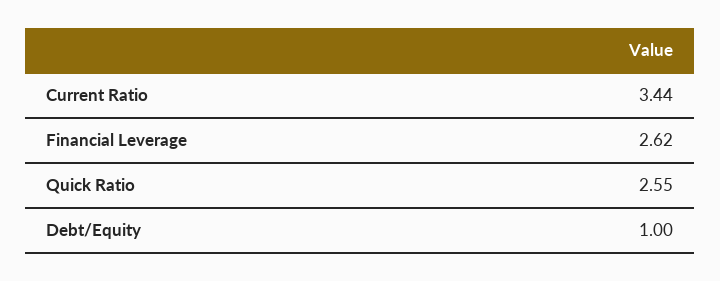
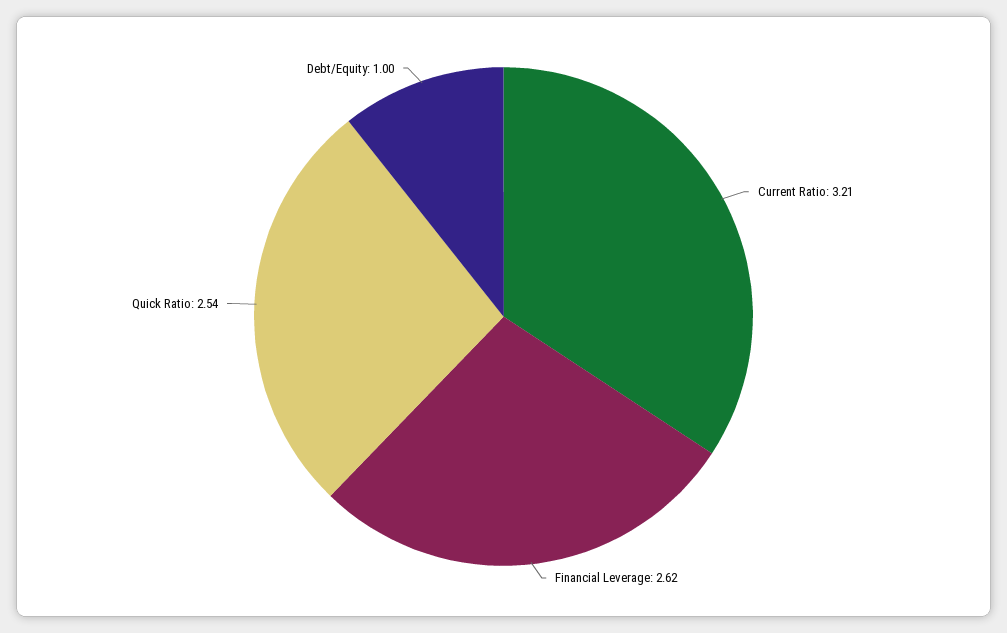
  {
-   "Current Ratio": 3.44,
+   "Current Ratio": 3.21,
    "Financial Leverage": 2.62,
-   "Quick Ratio": 2.55,
+   "Quick Ratio": 2.54,
    "Debt/Equity": 1
  }

